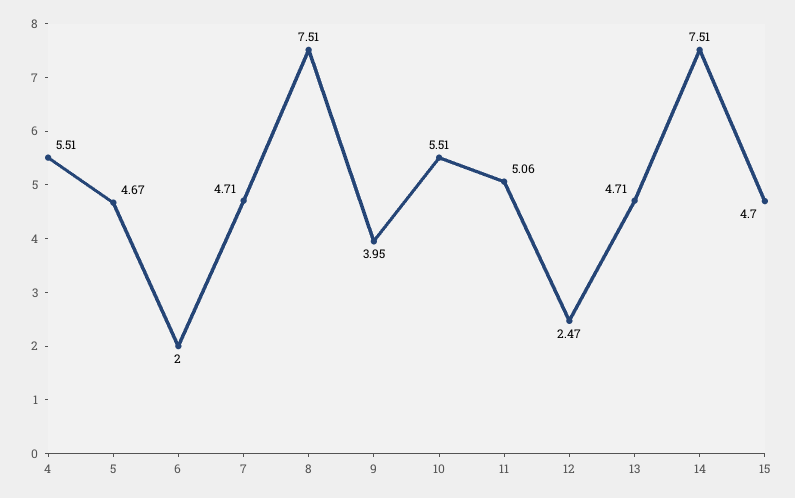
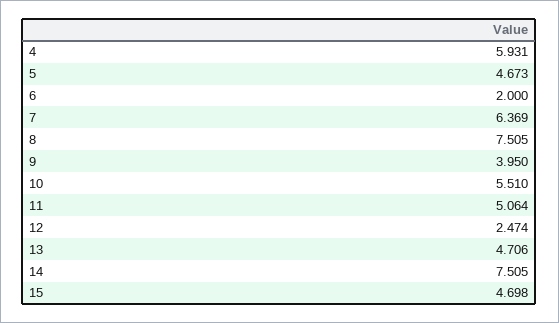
  {
-   "4": 5.51,
+   "4": 5.931,
    "5": 4.673,
    "6": 2,
-   "7": 4.71,
+   "7": 6.369,
    "8": 7.505,
    "9": 3.95,
    "10": 5.51,
    "11": 5.064,
    "12": 2.474,
    "13": 4.706,
    "14": 7.505,
    "15": 4.698
  }

